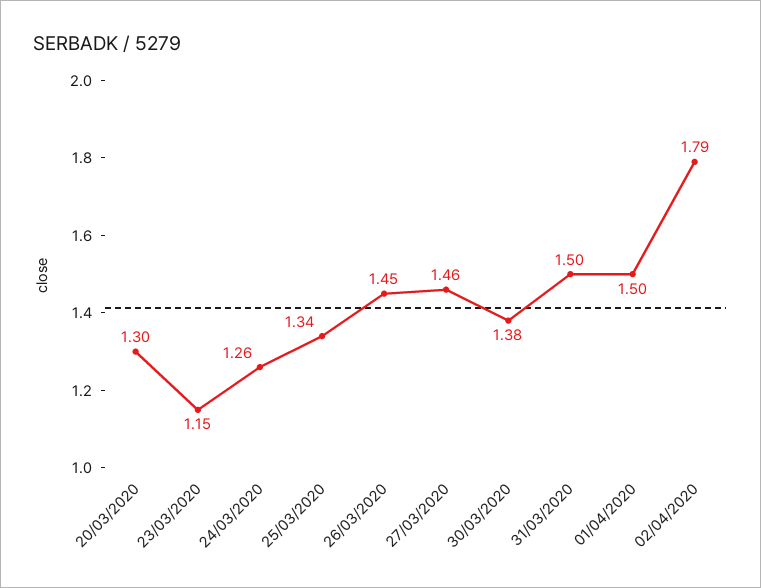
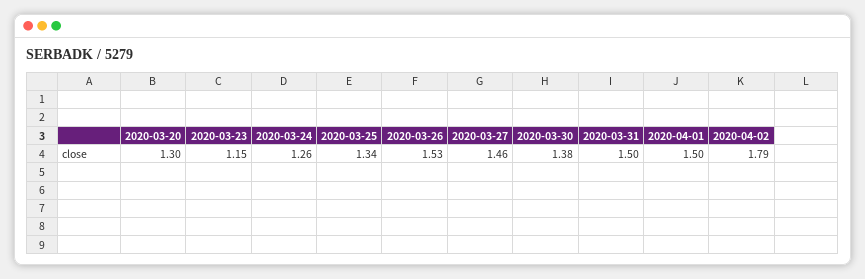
  {
    "20/03/2020": 1.3,
    "23/03/2020": 1.15,
    "24/03/2020": 1.26,
    "25/03/2020": 1.34,
-   "26/03/2020": 1.45,
+   "26/03/2020": 1.53,
    "27/03/2020": 1.46,
    "30/03/2020": 1.38,
    "31/03/2020": 1.5,
    "01/04/2020": 1.5,
    "02/04/2020": 1.79
  }

